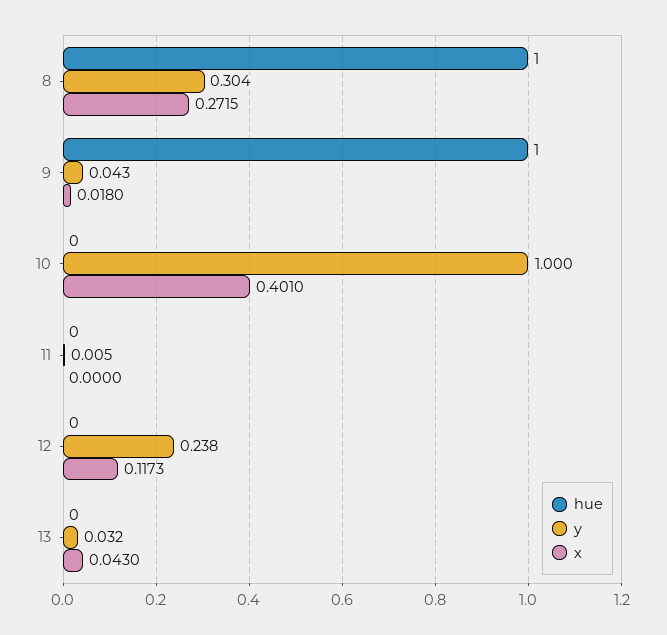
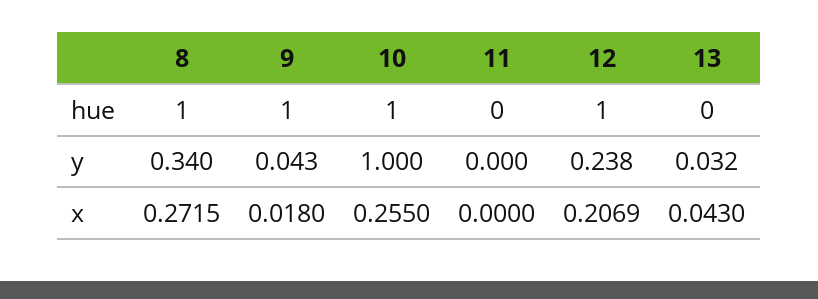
  {
    "hue": {
      "8": 1,
      "9": 1,
-     "10": 0,
+     "10": 1,
      "11": 0,
-     "12": 0,
+     "12": 1,
      "13": 0
    },
    "y": {
-     "8": 0.304,
+     "8": 0.34,
      "9": 0.043,
      "10": 1,
-     "11": 0.005,
+     "11": 0,
      "12": 0.238,
      "13": 0.032
    },
    "x": {
      "8": 0.2715,
      "9": 0.018,
-     "10": 0.401,
+     "10": 0.255,
      "11": 0,
-     "12": 0.1173,
+     "12": 0.2069,
      "13": 0.043
    }
  }

